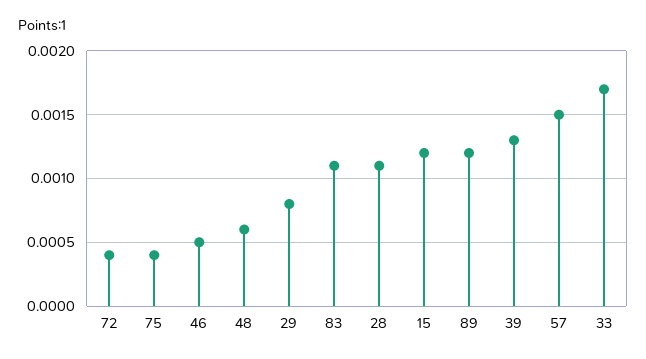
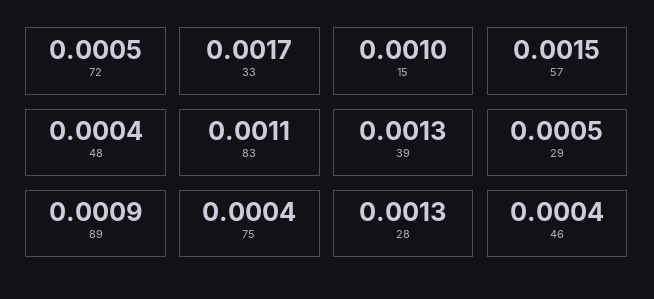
  {
-   "72": 0.0004,
+   "72": 0.0005,
    "75": 0.0004,
-   "46": 0.0005,
+   "46": 0.0004,
-   "48": 0.0006,
+   "48": 0.0004,
-   "29": 0.0008,
+   "29": 0.0005,
    "83": 0.0011,
-   "28": 0.0011,
+   "28": 0.0013,
-   "15": 0.0012,
+   "15": 0.001,
-   "89": 0.0012,
+   "89": 0.0009,
    "39": 0.0013,
    "57": 0.0015,
    "33": 0.0017
  }

